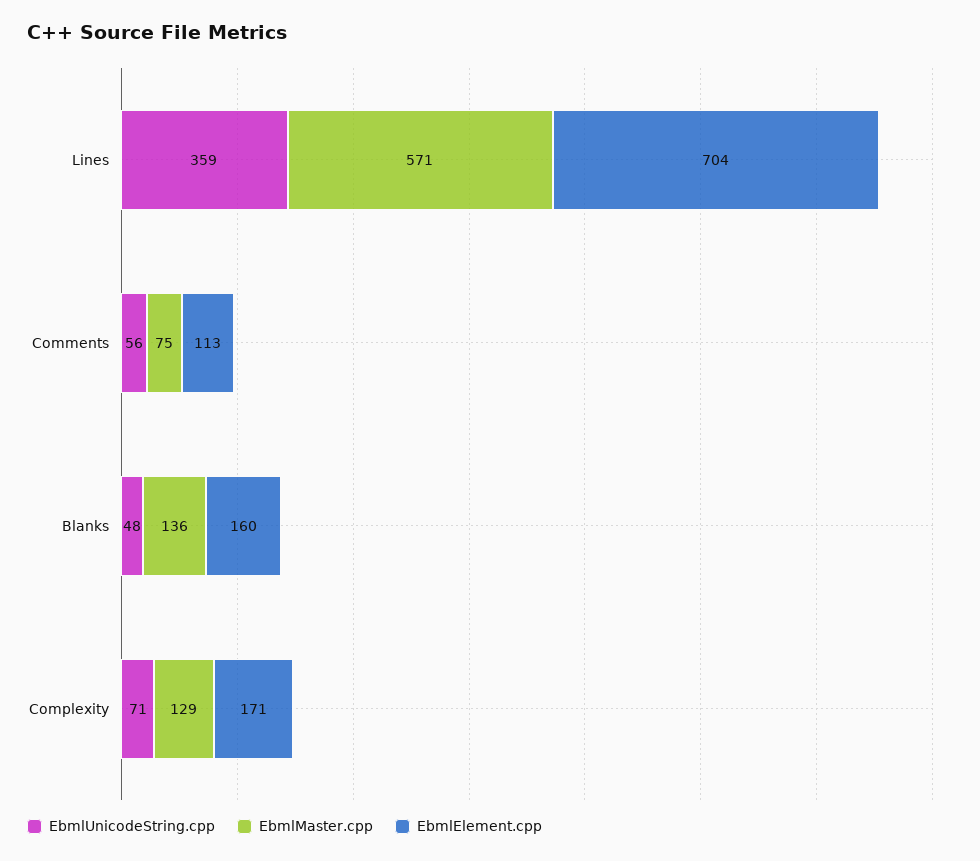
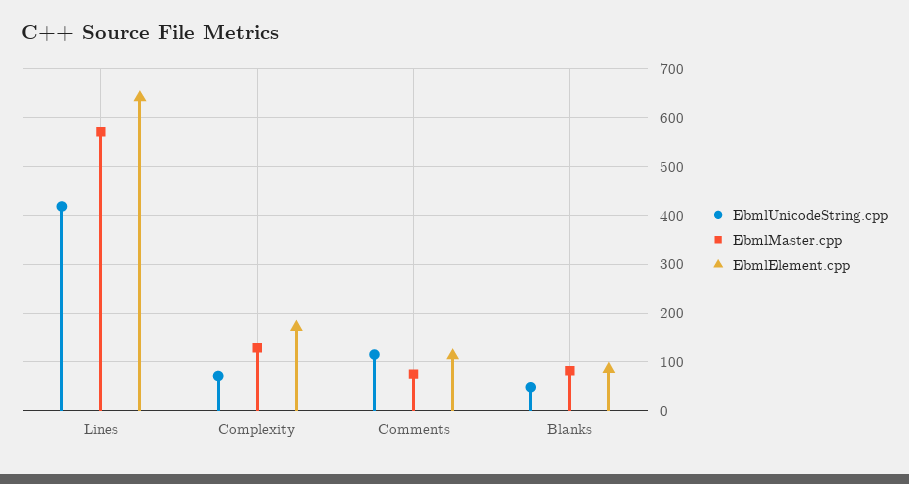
  {
    "EbmlUnicodeString.cpp": {
-     "Lines": 359,
+     "Lines": 420,
-     "Comments": 56,
+     "Comments": 120,
      "Blanks": 48,
      "Complexity": 71
    },
    "EbmlMaster.cpp": {
      "Lines": 571,
      "Comments": 75,
-     "Blanks": 136,
+     "Blanks": 80,
      "Complexity": 129
    },
    "EbmlElement.cpp": {
-     "Lines": 704,
+     "Lines": 640,
      "Comments": 113,
-     "Blanks": 160,
+     "Blanks": 80,
      "Complexity": 171
    }
  }

